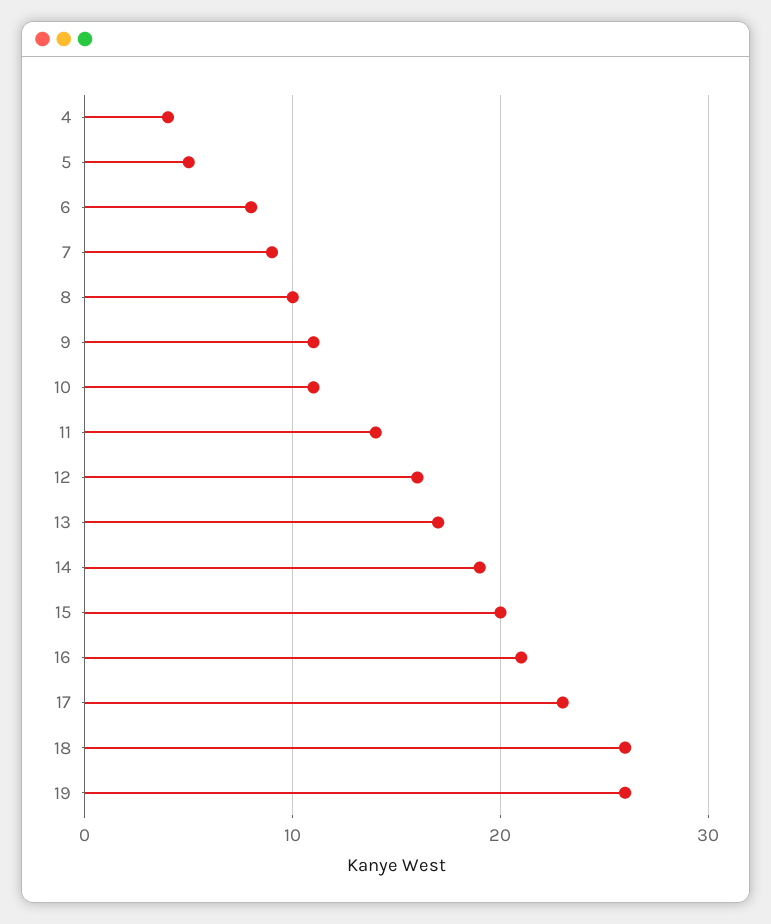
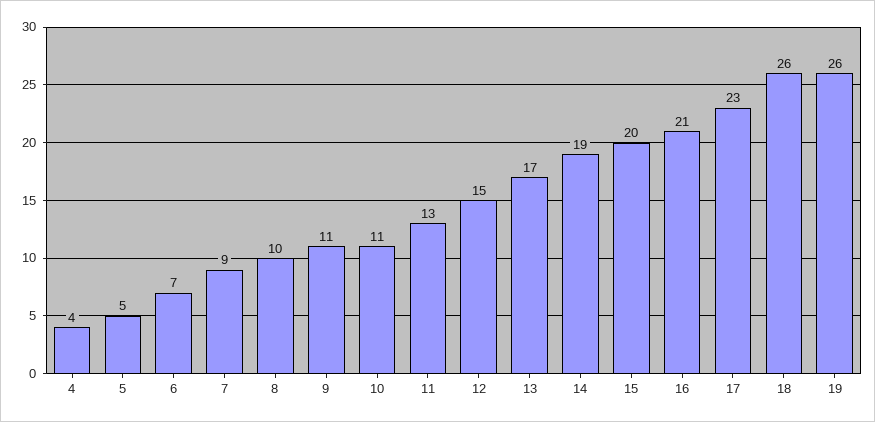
  {
    "4": 4,
    "5": 5,
-   "6": 8,
+   "6": 7,
    "7": 9,
    "8": 10,
    "9": 11,
    "10": 11,
-   "11": 14,
+   "11": 13,
-   "12": 16,
+   "12": 15,
    "13": 17,
    "14": 19,
    "15": 20,
    "16": 21,
    "17": 23,
    "18": 26,
    "19": 26
  }

